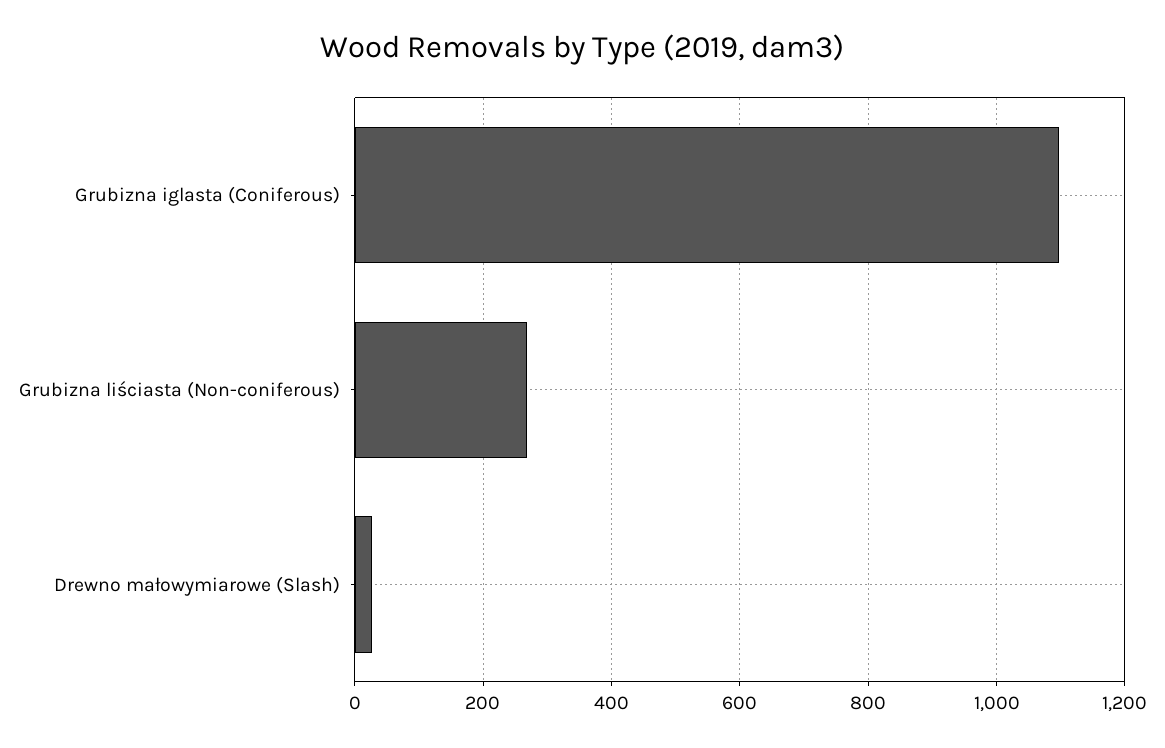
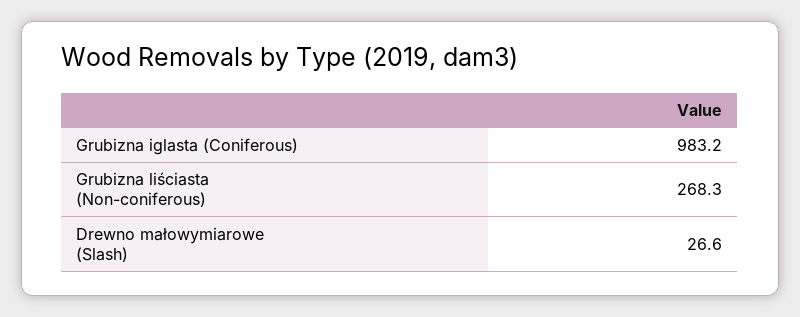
  {
-   "Grubizna iglasta (Coniferous)": 1100,
+   "Grubizna iglasta (Coniferous)": 983.2,
    "Grubizna liściasta (Non-coniferous)": 268.3,
    "Drewno małowymiarowe (Slash)": 26.6
  }

